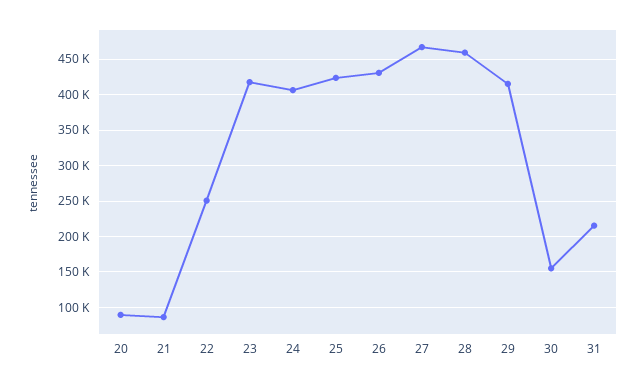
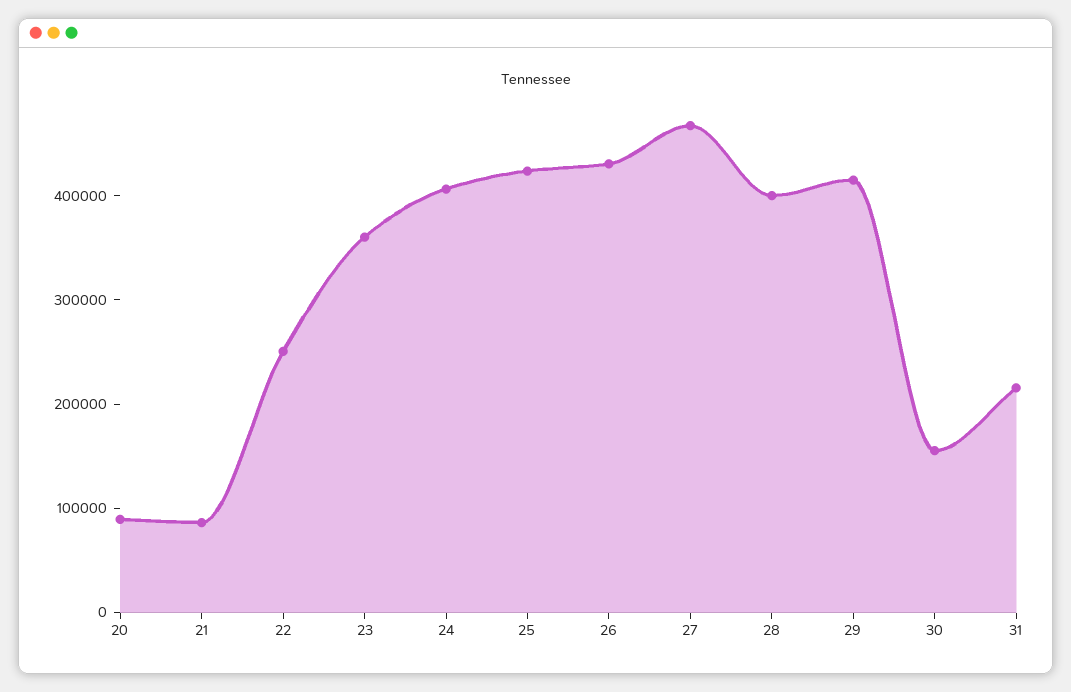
  {
    "20": 90000,
    "21": 90000,
    "22": 250000,
-   "23": 420000,
+   "23": 360000,
    "24": 410000,
    "25": 420000,
    "26": 430000,
    "27": 470000,
-   "28": 460000,
+   "28": 400000,
    "29": 410000,
    "30": 160000,
    "31": 220000
  }

